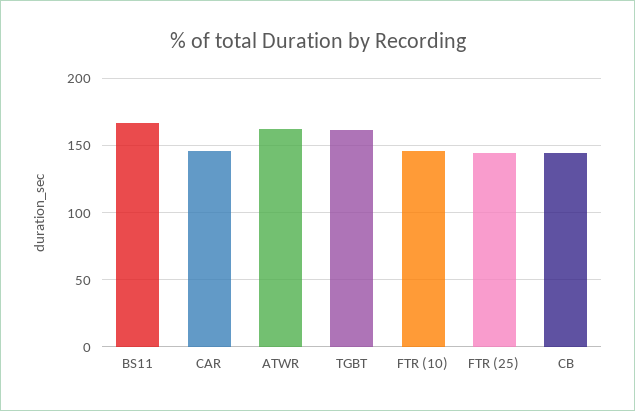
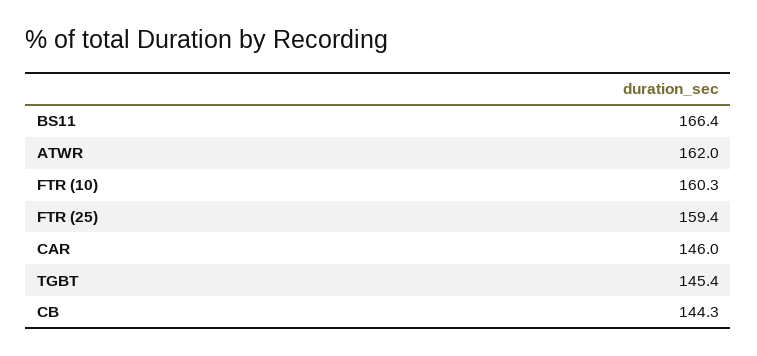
  {
    "BS11": 166.4,
    "CAR": 146,
    "ATWR": 162,
-   "TGBT": 160,
+   "TGBT": 145.4,
-   "FTR (10)": 145,
+   "FTR (10)": 160.3,
-   "FTR (25)": 145,
+   "FTR (25)": 159.4,
    "CB": 144.3
  }

